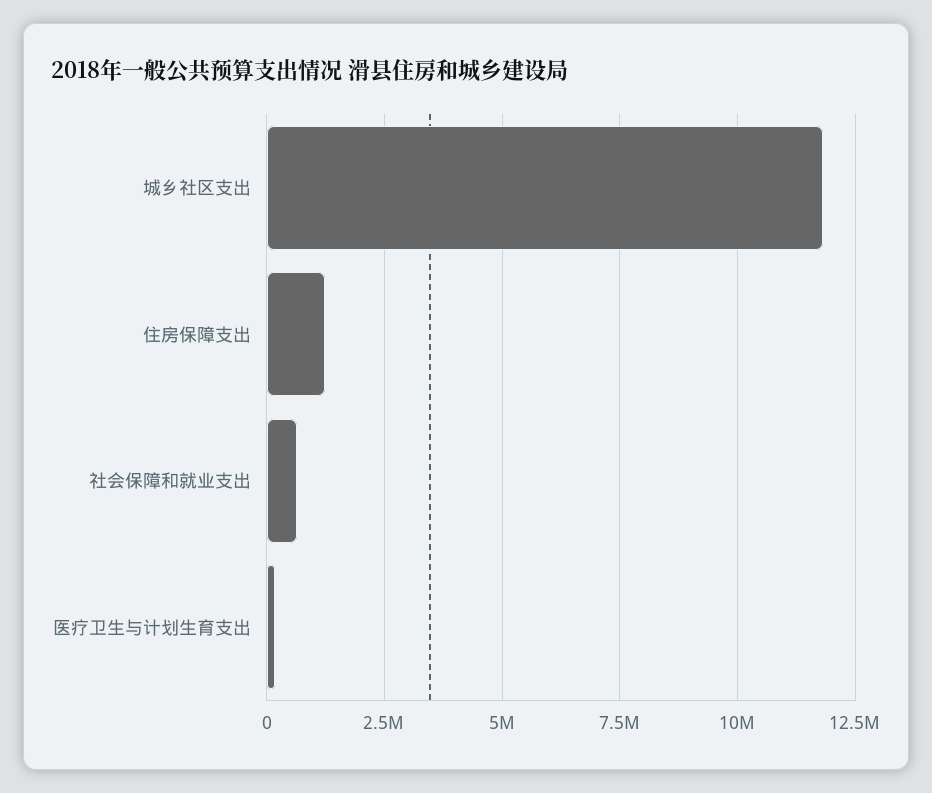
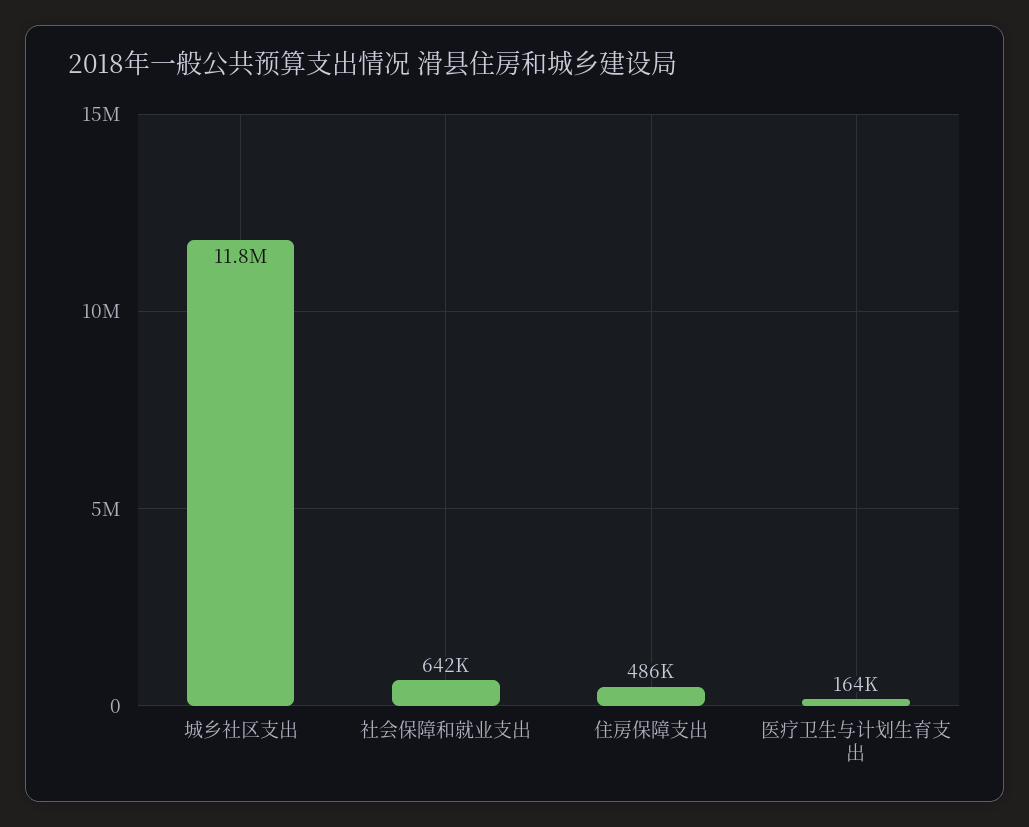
  {
    "城乡社区支出": 11800000,
-   "住房保障支出": 1250000,
+   "住房保障支出": 486000,
    "社会保障和就业支出": 642000,
    "医疗卫生与计划生育支出": 164000
  }

